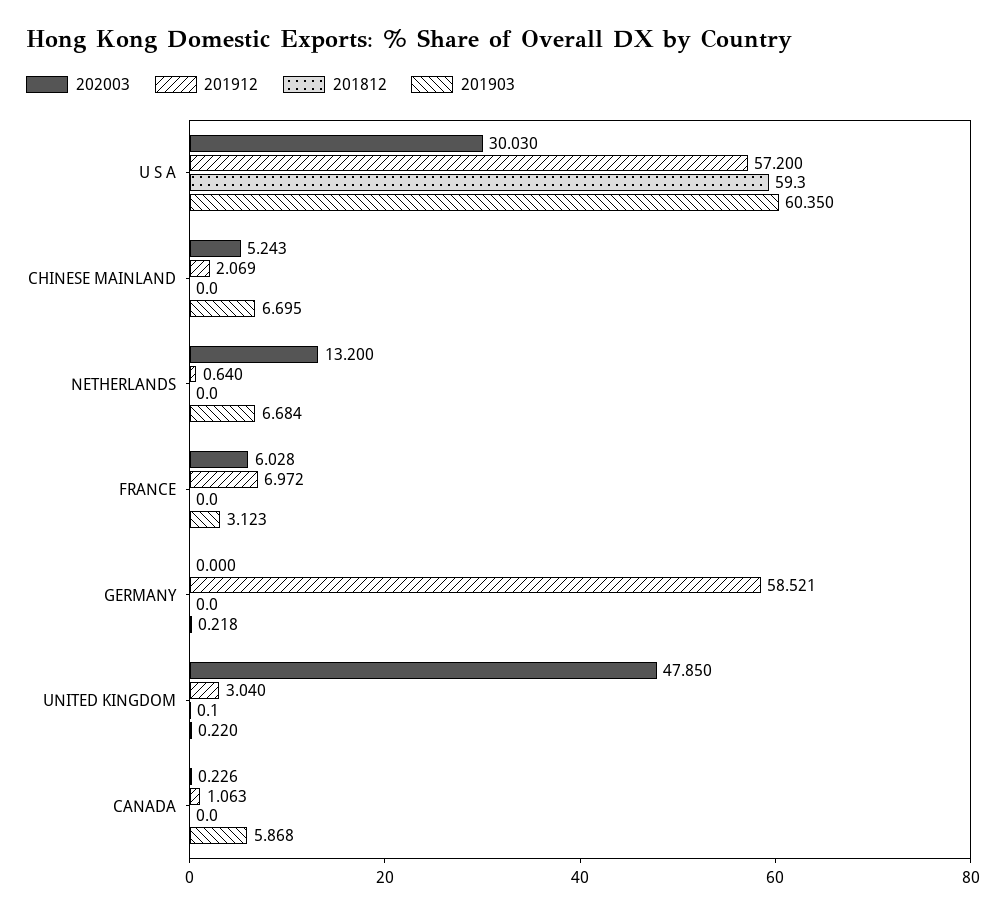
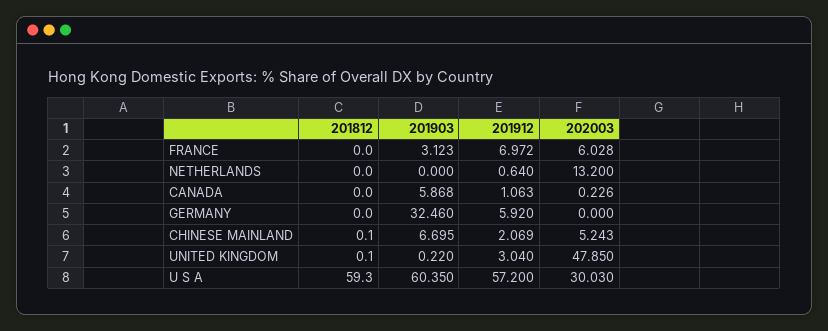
  {
    "202003": {
      "U S A": 30.03,
      "CHINESE MAINLAND": 5.243,
      "NETHERLANDS": 13.2,
      "FRANCE": 6.028,
      "GERMANY": 0,
      "UNITED KINGDOM": 47.85,
      "CANADA": 0.226
    },
    "201912": {
      "U S A": 57.2,
      "CHINESE MAINLAND": 2.069,
      "NETHERLANDS": 0.64,
      "FRANCE": 6.972,
-     "GERMANY": 58.521,
+     "GERMANY": 5.92,
      "UNITED KINGDOM": 3.04,
      "CANADA": 1.063
    },
    "201812": {
      "U S A": 59.3,
-     "CHINESE MAINLAND": 0,
+     "CHINESE MAINLAND": 0.1,
      "NETHERLANDS": 0,
      "FRANCE": 0,
      "GERMANY": 0,
      "UNITED KINGDOM": 0.1,
      "CANADA": 0
    },
    "201903": {
      "U S A": 60.35,
      "CHINESE MAINLAND": 6.695,
-     "NETHERLANDS": 6.684,
+     "NETHERLANDS": 0,
      "FRANCE": 3.123,
-     "GERMANY": 0.218,
+     "GERMANY": 32.46,
      "UNITED KINGDOM": 0.22,
      "CANADA": 5.868
    }
  }

